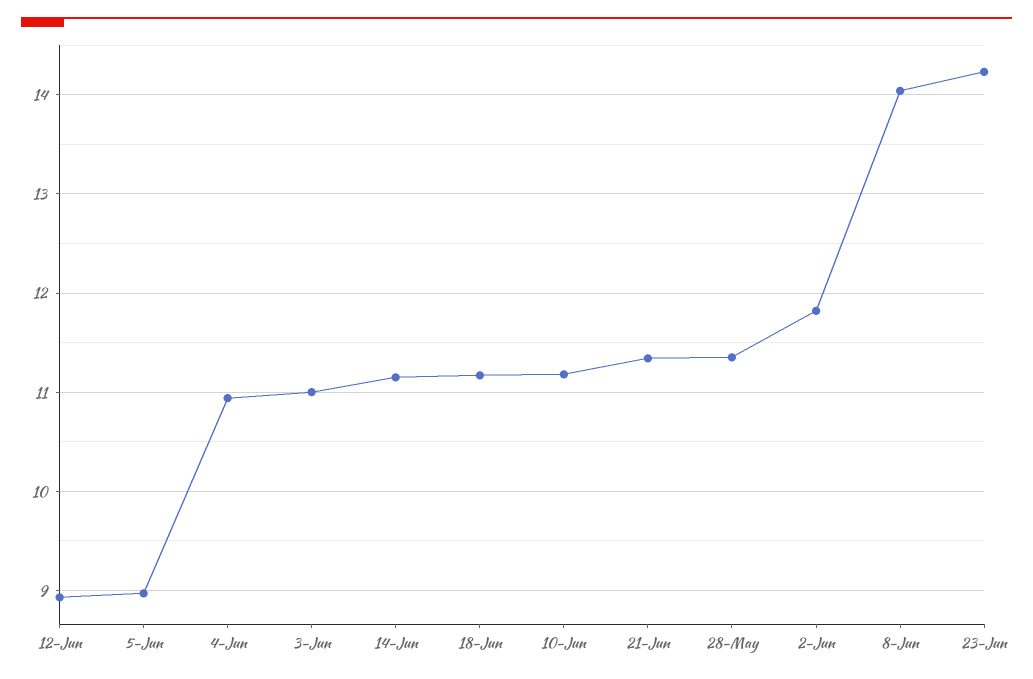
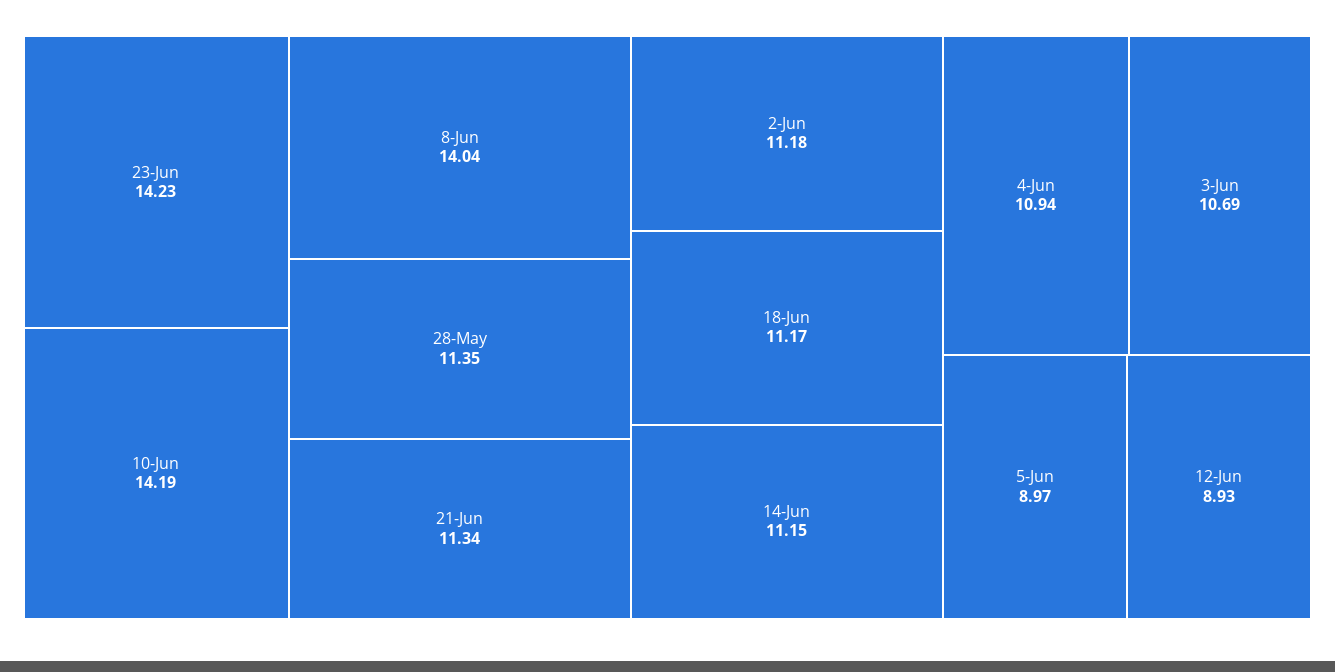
  {
    "12-Jun": 8.93,
    "5-Jun": 8.97,
    "4-Jun": 10.94,
-   "3-Jun": 11,
+   "3-Jun": 10.69,
    "14-Jun": 11.15,
    "18-Jun": 11.17,
-   "10-Jun": 11.2,
+   "10-Jun": 14.19,
    "21-Jun": 11.34,
    "28-May": 11.35,
-   "2-Jun": 11.8,
+   "2-Jun": 11.18,
    "8-Jun": 14.04,
    "23-Jun": 14.23
  }

